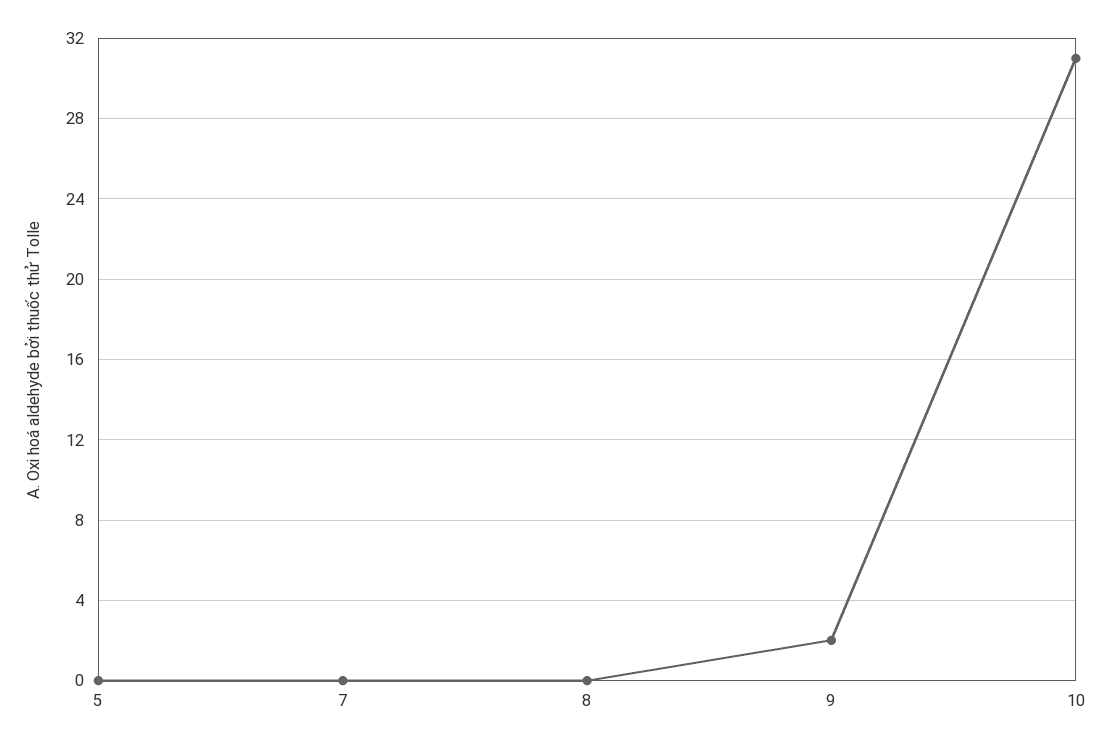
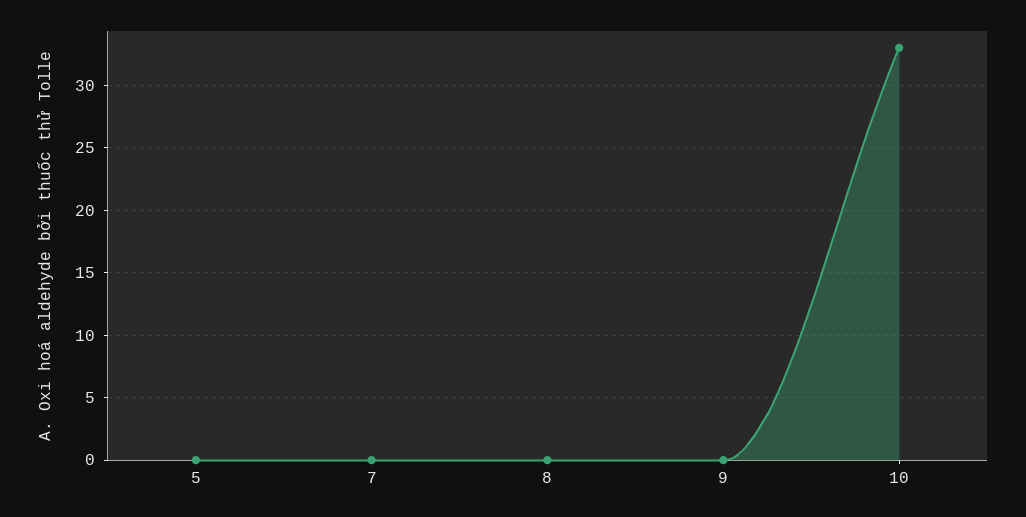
  {
    "5": 0,
    "7": 0,
    "8": 0,
-   "9": 2,
+   "9": 0,
-   "10": 31
+   "10": 33
  }

